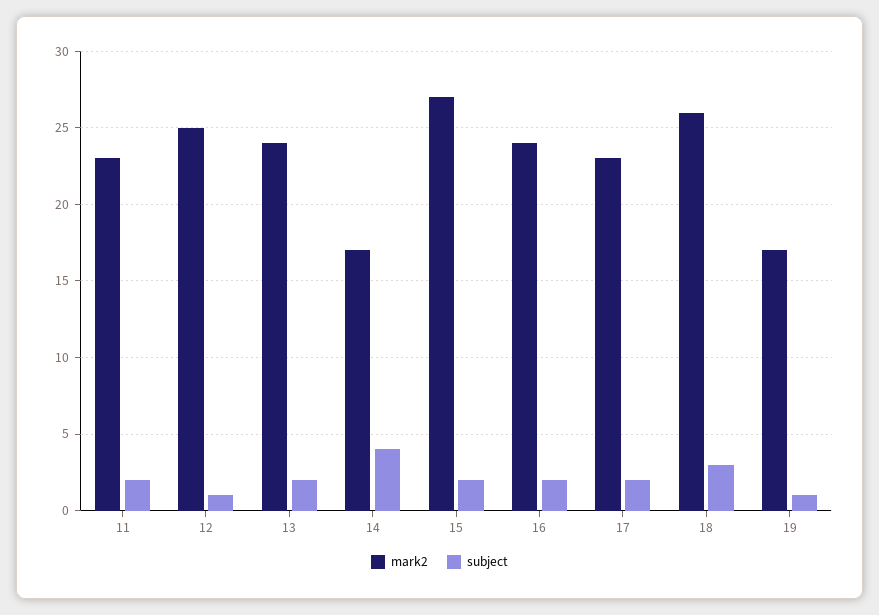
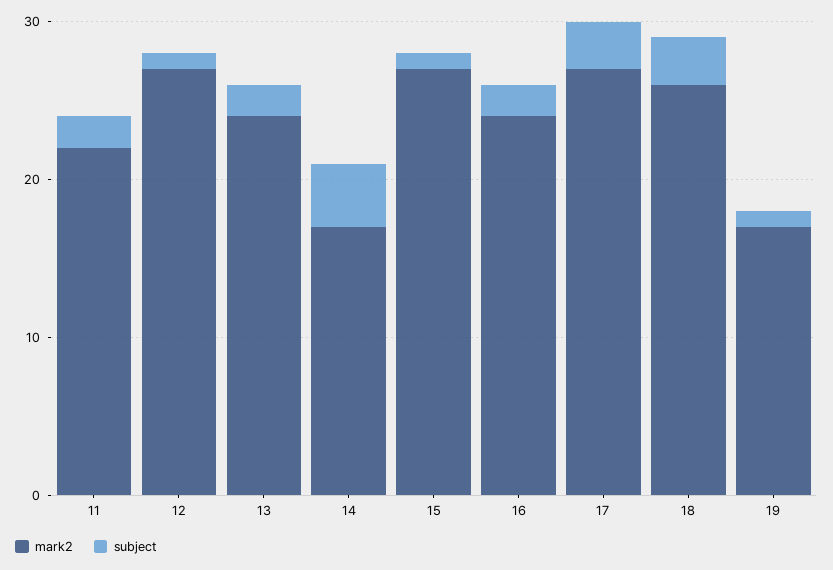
  {
    "mark2": {
-     "11": 23,
+     "11": 22,
-     "12": 25,
+     "12": 27,
      "13": 24,
      "14": 17,
      "15": 27,
      "16": 24,
-     "17": 23,
+     "17": 27,
      "18": 26,
      "19": 17
    },
    "subject": {
      "11": 2,
      "12": 1,
      "13": 2,
      "14": 4,
-     "15": 2,
+     "15": 1,
      "16": 2,
-     "17": 2,
+     "17": 3,
      "18": 3,
      "19": 1
    }
  }

